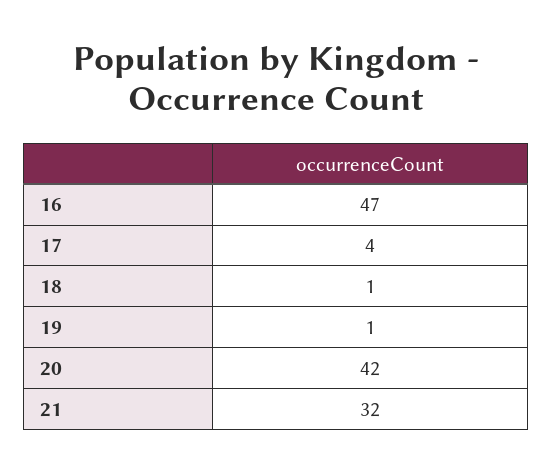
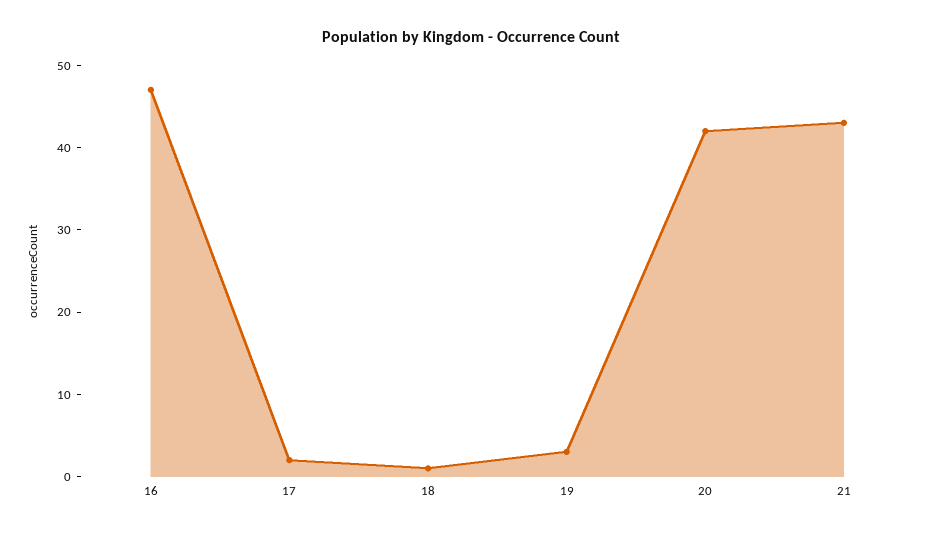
  {
    "16": 47,
-   "17": 4,
+   "17": 2,
    "18": 1,
-   "19": 1,
+   "19": 3,
    "20": 42,
-   "21": 32
+   "21": 43
  }

